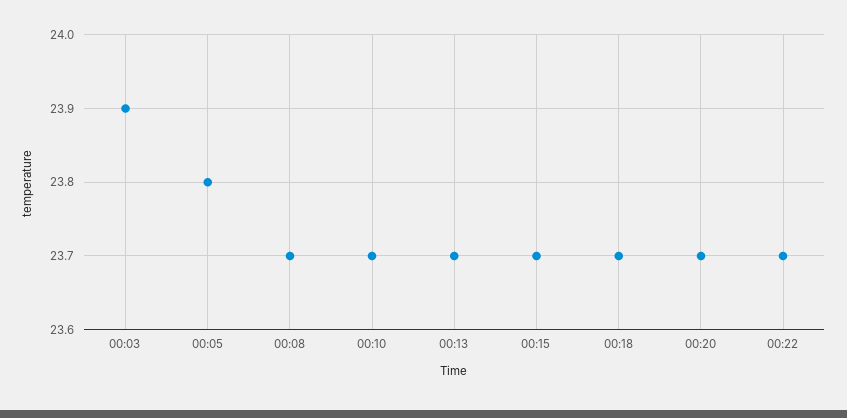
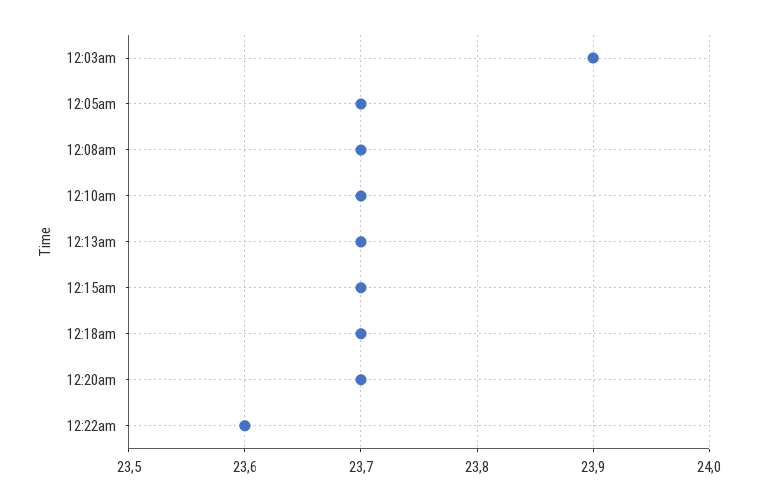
  {
    "00:03": 23.9,
-   "00:05": 23.8,
+   "00:05": 23.7,
    "00:08": 23.7,
    "00:10": 23.7,
    "00:13": 23.7,
    "00:15": 23.7,
    "00:18": 23.7,
    "00:20": 23.7,
-   "00:22": 23.7
+   "00:22": 23.6
  }

